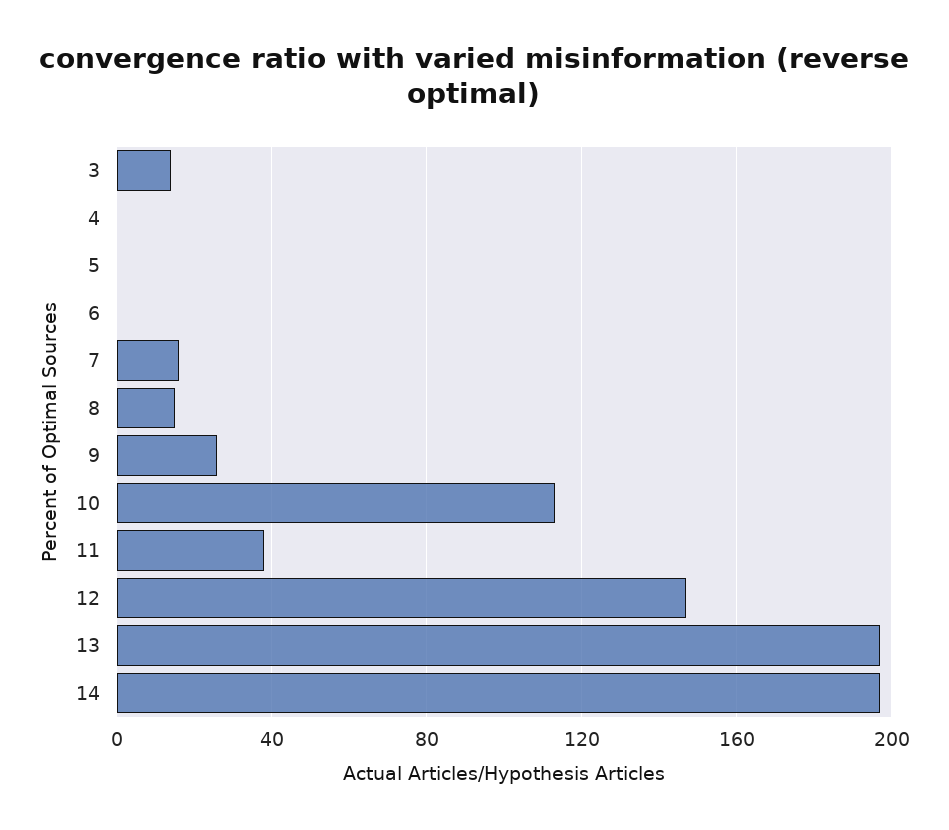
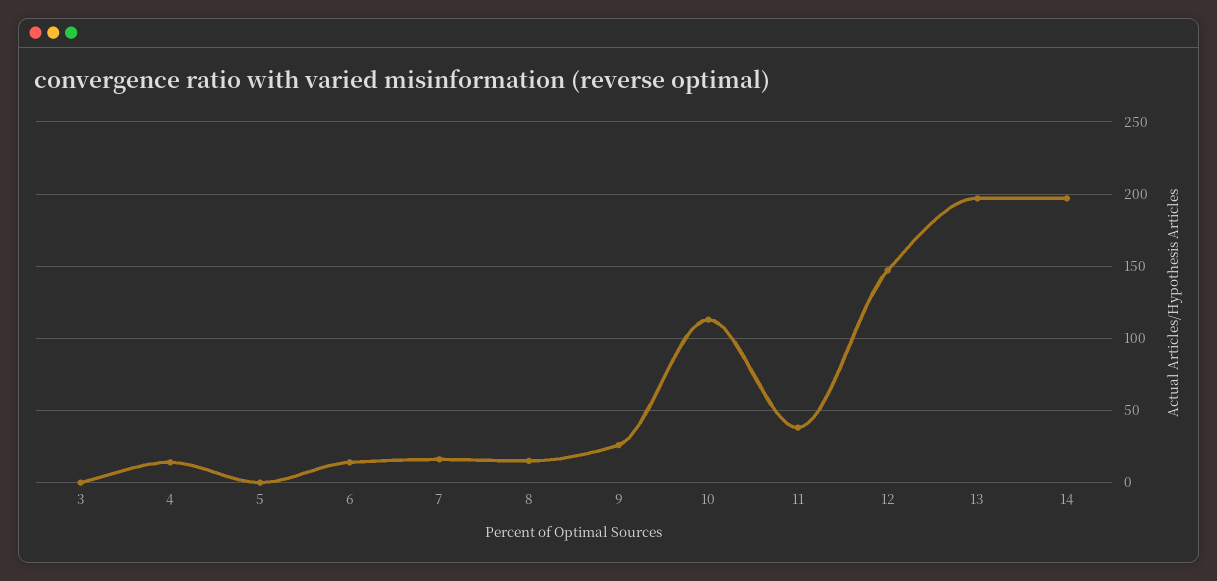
  {
-   "3": 15,
+   "3": 0,
-   "4": 0,
+   "4": 15,
    "5": 0,
-   "6": 0,
+   "6": 15,
    "7": 15,
    "8": 15,
    "9": 25,
    "10": 115,
    "11": 40,
    "12": 145,
    "13": 195,
    "14": 195
  }

